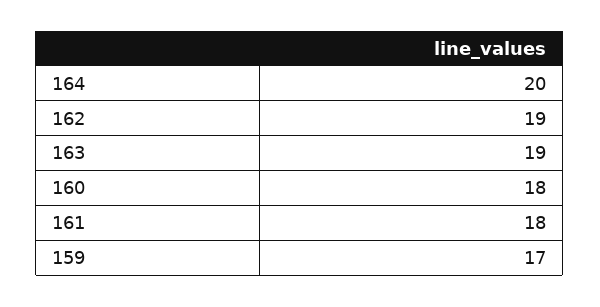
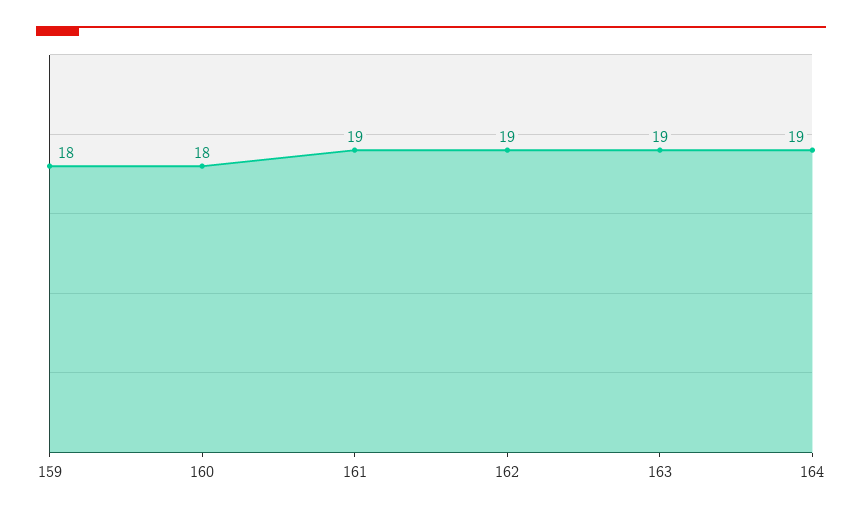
  {
-   "164": 20,
+   "164": 19,
    "162": 19,
    "163": 19,
    "160": 18,
-   "161": 18,
+   "161": 19,
-   "159": 17
+   "159": 18
  }

